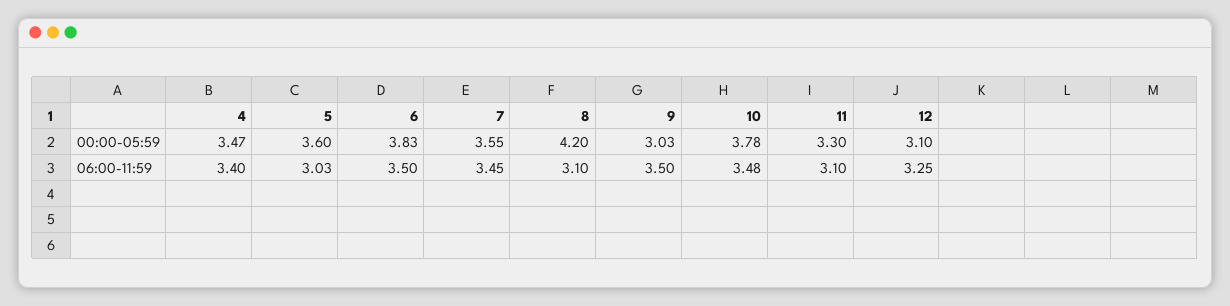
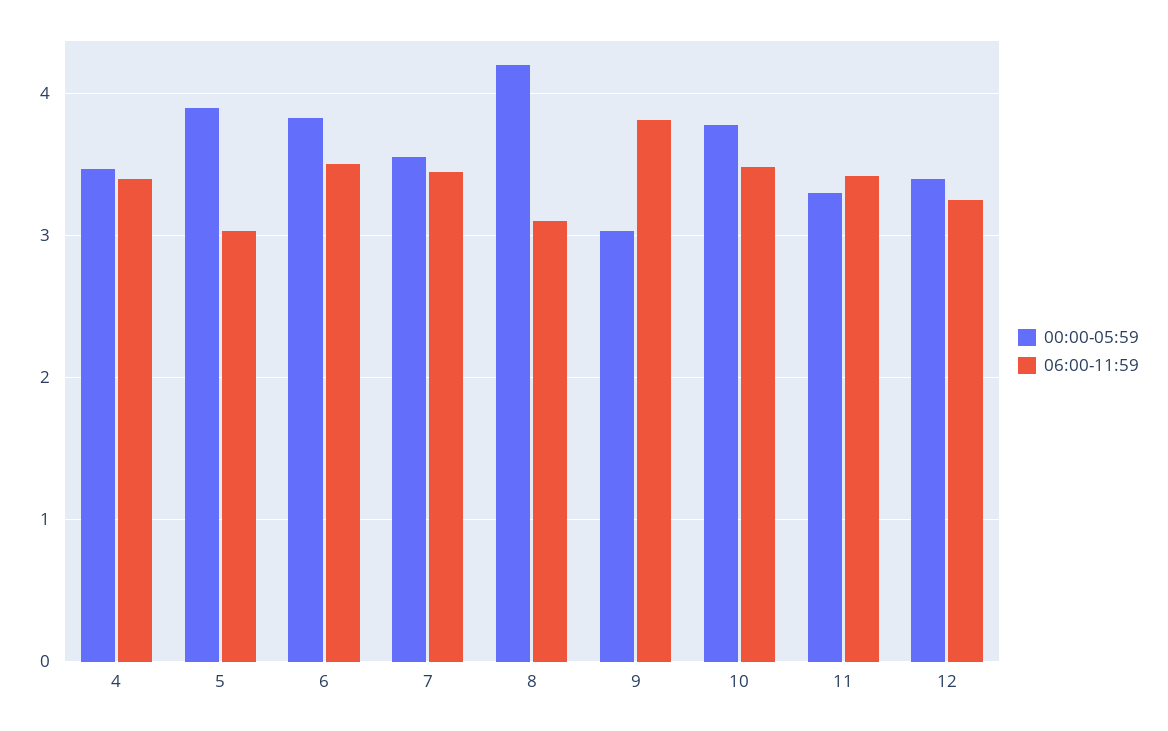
  {
    "00:00-05:59": {
      "4": 3.47,
-     "5": 3.6,
+     "5": 3.9,
      "6": 3.83,
      "7": 3.55,
      "8": 4.2,
      "9": 3.03,
      "10": 3.78,
      "11": 3.3,
-     "12": 3.1
+     "12": 3.4
    },
    "06:00-11:59": {
      "4": 3.4,
      "5": 3.03,
      "6": 3.5,
      "7": 3.45,
      "8": 3.1,
-     "9": 3.5,
+     "9": 3.8,
      "10": 3.48,
-     "11": 3.1,
+     "11": 3.4,
      "12": 3.25
    }
  }

